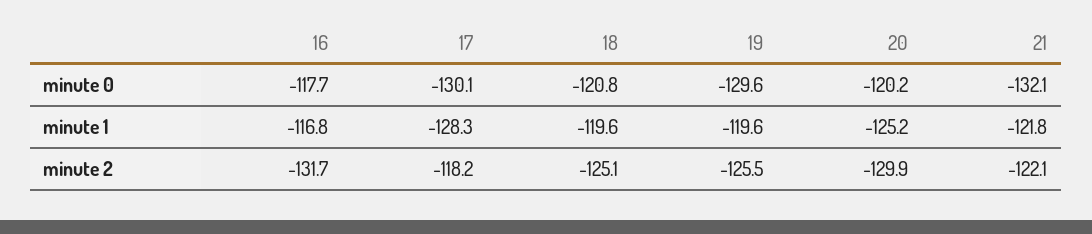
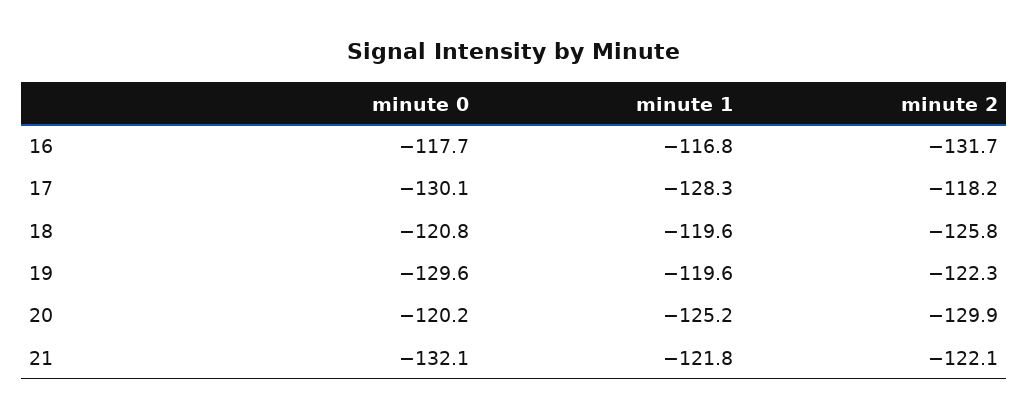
  {
    "16": {
      "minute 0": -117.7,
      "minute 1": -116.8,
      "minute 2": -131.7
    },
    "17": {
      "minute 0": -130.1,
      "minute 1": -128.3,
      "minute 2": -118.2
    },
    "18": {
      "minute 0": -120.8,
      "minute 1": -119.6,
-     "minute 2": -125.1
+     "minute 2": -125.8
    },
    "19": {
      "minute 0": -129.6,
      "minute 1": -119.6,
-     "minute 2": -125.5
+     "minute 2": -122.3
    },
    "20": {
      "minute 0": -120.2,
      "minute 1": -125.2,
      "minute 2": -129.9
    },
    "21": {
      "minute 0": -132.1,
      "minute 1": -121.8,
      "minute 2": -122.1
    }
  }

